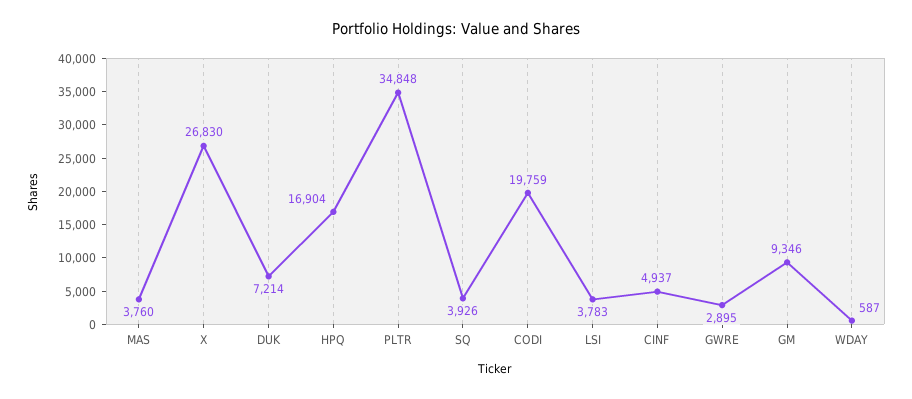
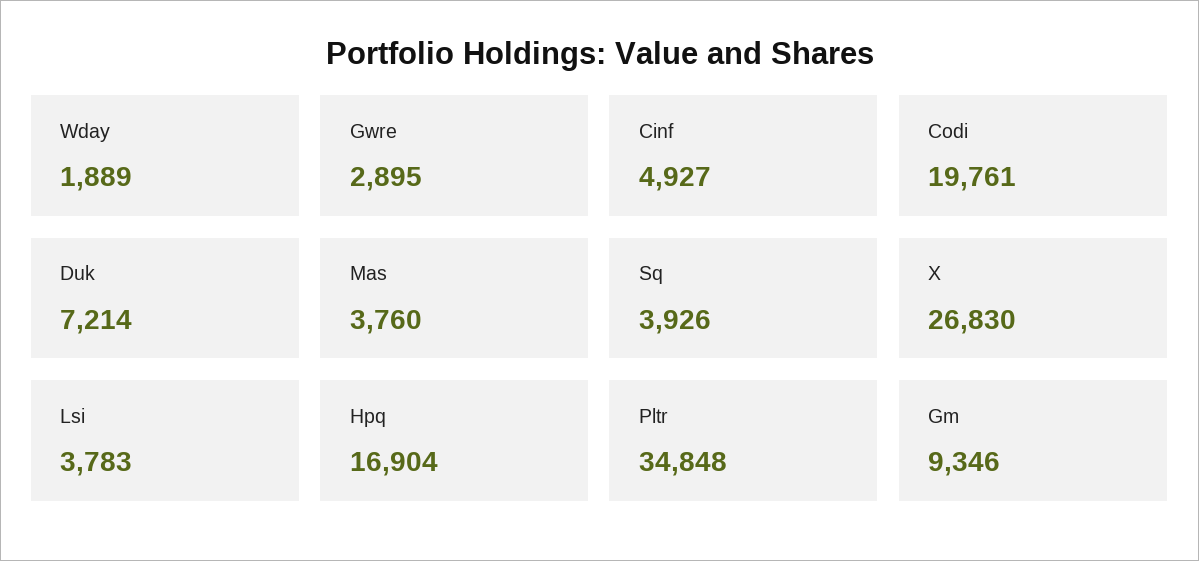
  {
    "MAS": 3760,
    "X": 26830,
    "DUK": 7214,
    "HPQ": 16904,
    "PLTR": 34848,
    "SQ": 3926,
-   "CODI": 19759,
+   "CODI": 19761,
    "LSI": 3783,
-   "CINF": 4937,
+   "CINF": 4927,
    "GWRE": 2895,
    "GM": 9346,
-   "WDAY": 587
+   "WDAY": 1889
  }

